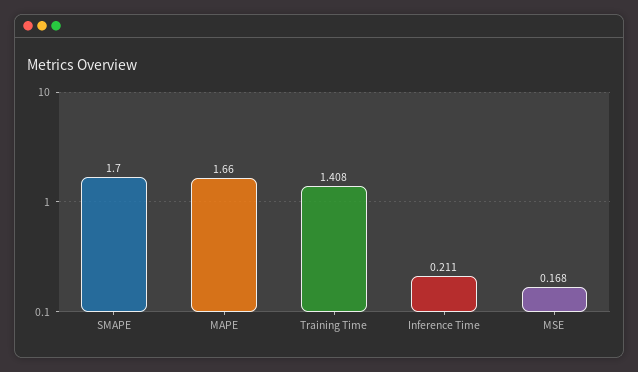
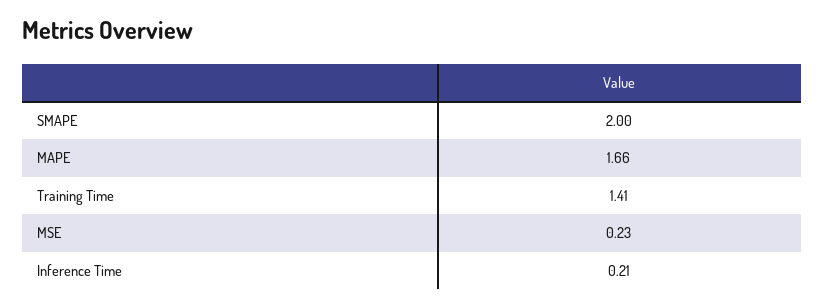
  {
-   "SMAPE": 1.7,
+   "SMAPE": 2,
    "MAPE": 1.66,
    "Training Time": 1.408,
    "Inference Time": 0.211,
-   "MSE": 0.168
+   "MSE": 0.23
  }

